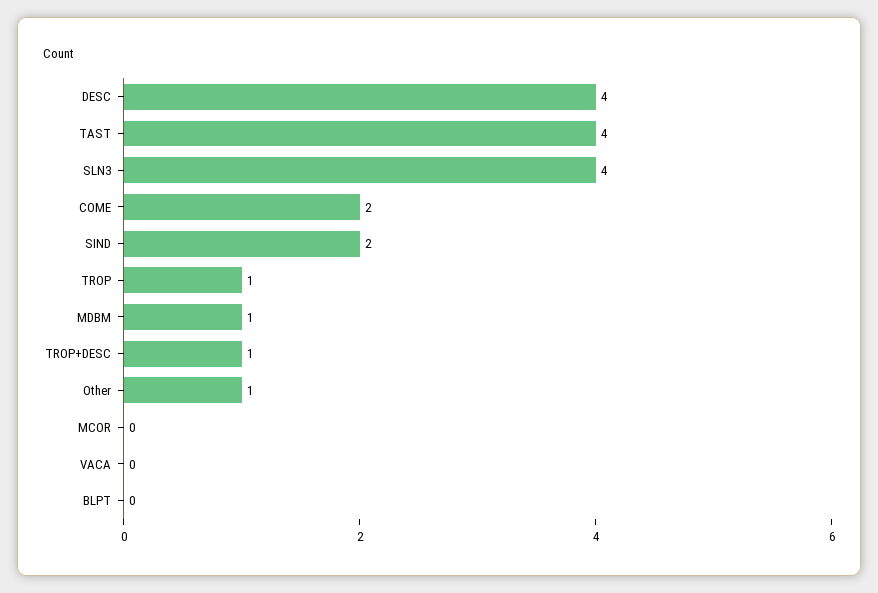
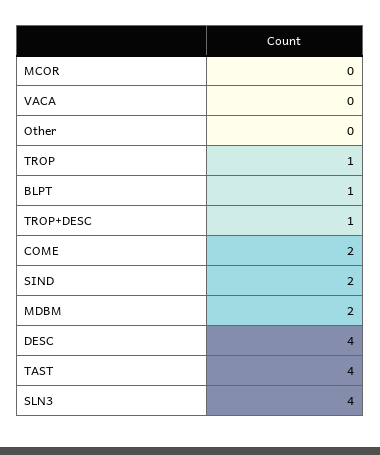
  {
    "DESC": 4,
    "TAST": 4,
    "SLN3": 4,
    "COME": 2,
    "SIND": 2,
    "TROP": 1,
-   "MDBM": 1,
+   "MDBM": 2,
    "TROP+DESC": 1,
-   "Other": 1,
+   "Other": 0,
    "MCOR": 0,
    "VACA": 0,
-   "BLPT": 0
+   "BLPT": 1
  }

